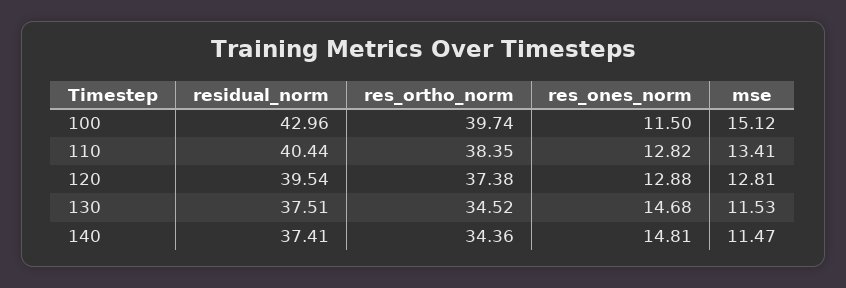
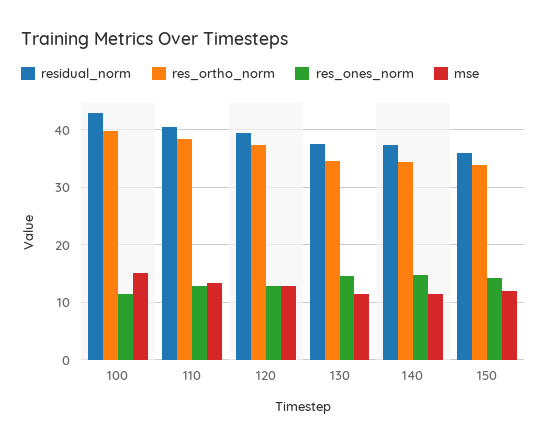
  {
    "residual_norm": {
      "100": 42.96,
      "110": 40.44,
      "120": 39.54,
      "130": 37.51,
-     "140": 37.41
+     "140": 37.41,
+     "150": 36
    },
    "res_ortho_norm": {
      "100": 39.74,
      "110": 38.35,
      "120": 37.38,
      "130": 34.52,
-     "140": 34.36
+     "140": 34.36,
+     "150": 34
    },
    "res_ones_norm": {
      "100": 11.5,
      "110": 12.82,
      "120": 12.88,
      "130": 14.68,
-     "140": 14.81
+     "140": 14.81,
+     "150": 14
    },
    "mse": {
      "100": 15.12,
      "110": 13.41,
      "120": 12.81,
      "130": 11.53,
-     "140": 11.47
+     "140": 11.47,
+     "150": 12
    }
  }

